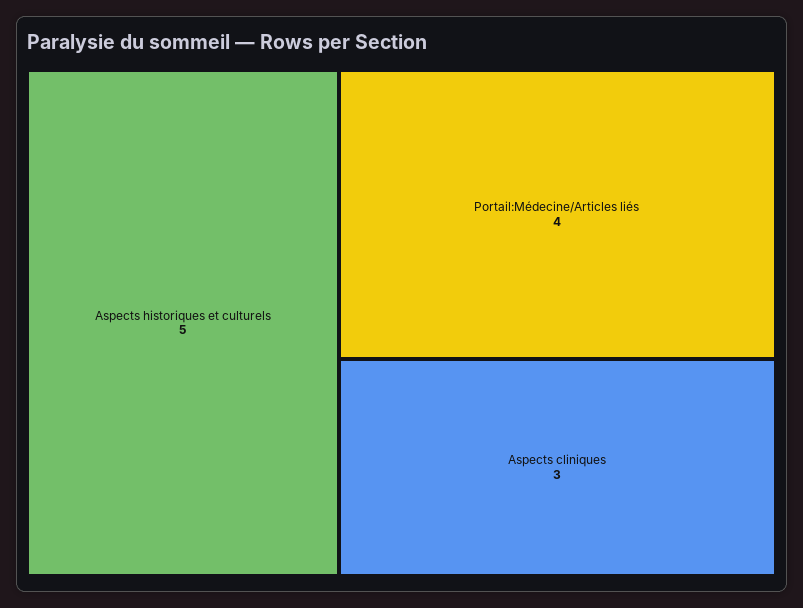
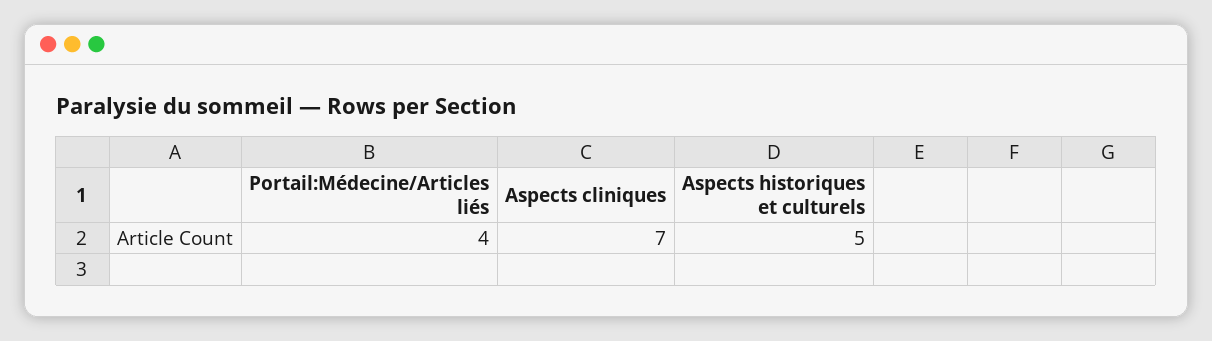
  {
    "Aspects historiques et culturels": 5,
    "Portail:Médecine/Articles liés": 4,
-   "Aspects cliniques": 3
+   "Aspects cliniques": 7
  }

